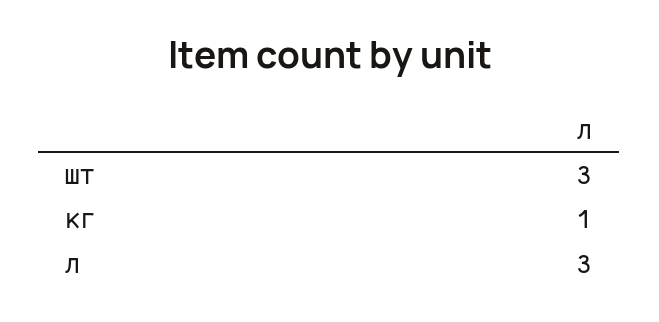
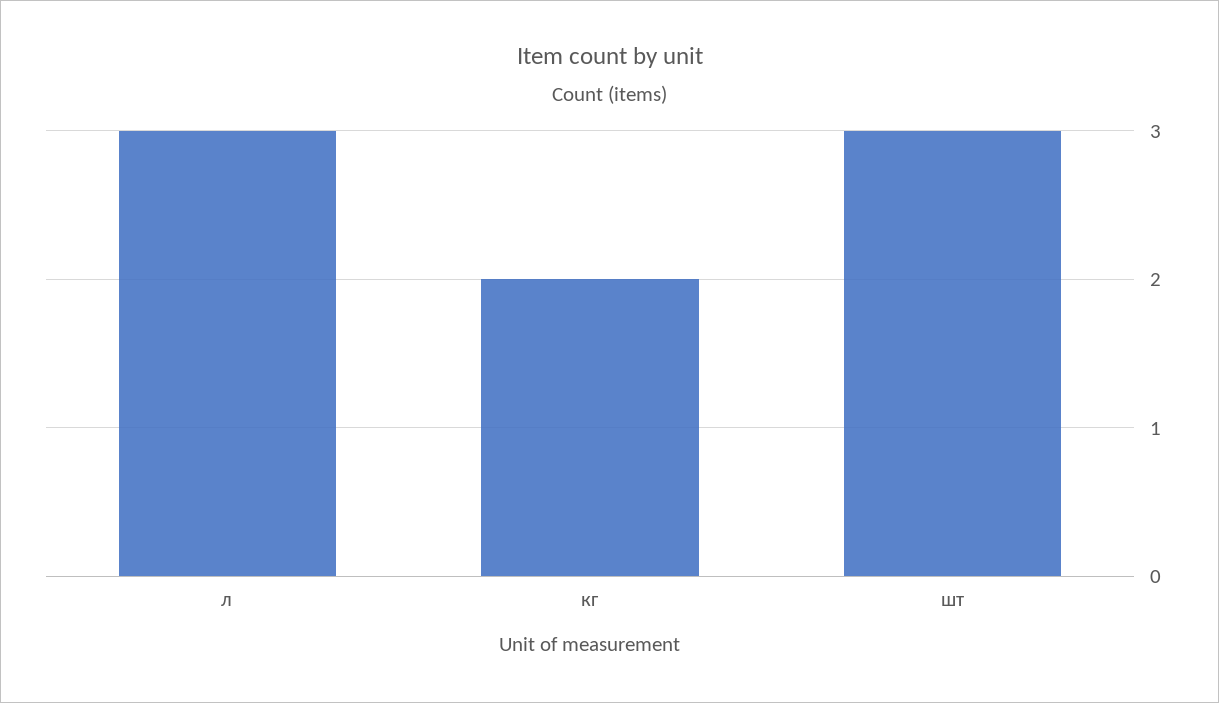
  {
    "шт": 3,
-   "кг": 1,
+   "кг": 2,
    "л": 3
  }

